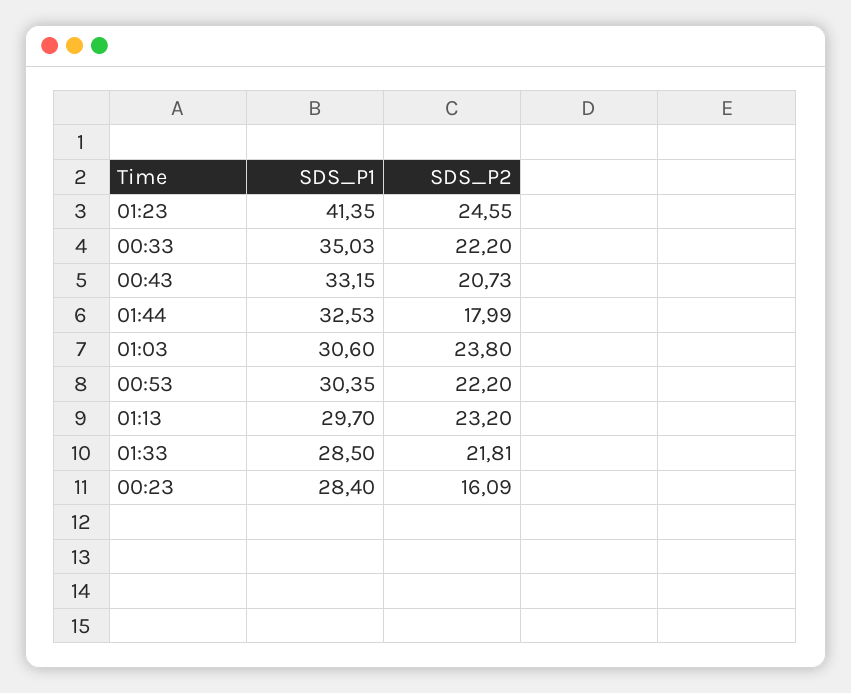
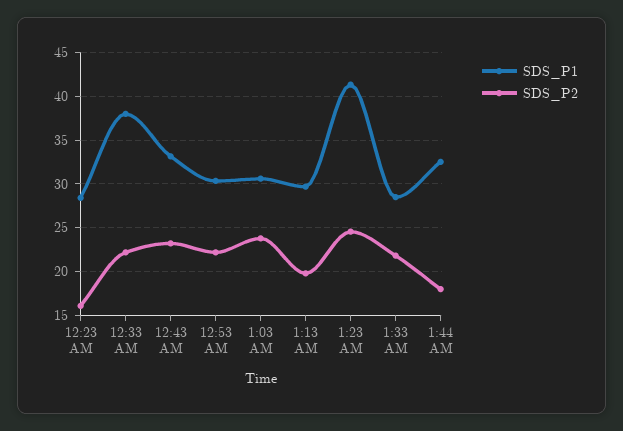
  {
    "SDS_P1": {
      "01:23": 41.35,
-     "00:33": 35.03,
+     "00:33": 38,
      "00:43": 33.15,
      "01:44": 32.53,
      "01:03": 30.6,
      "00:53": 30.35,
      "01:13": 29.7,
      "01:33": 28.5,
      "00:23": 28.4
    },
    "SDS_P2": {
      "01:23": 24.55,
      "00:33": 22.2,
-     "00:43": 20.73,
+     "00:43": 23,
      "01:44": 17.99,
      "01:03": 23.8,
      "00:53": 22.2,
-     "01:13": 23.2,
+     "01:13": 20,
      "01:33": 21.81,
      "00:23": 16.09
    }
  }

